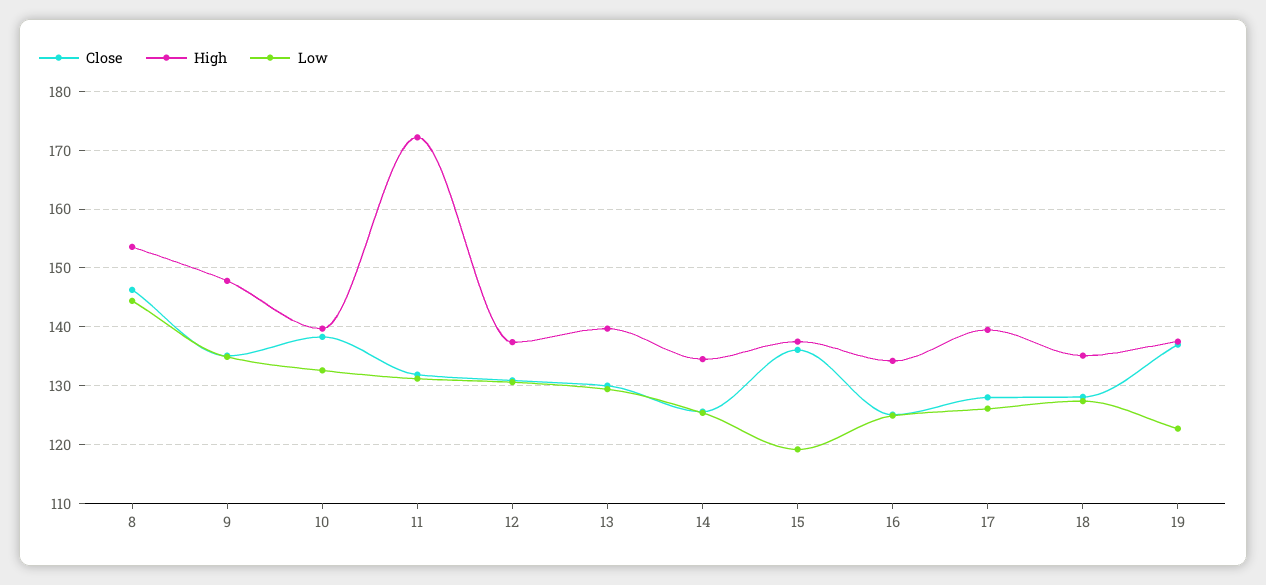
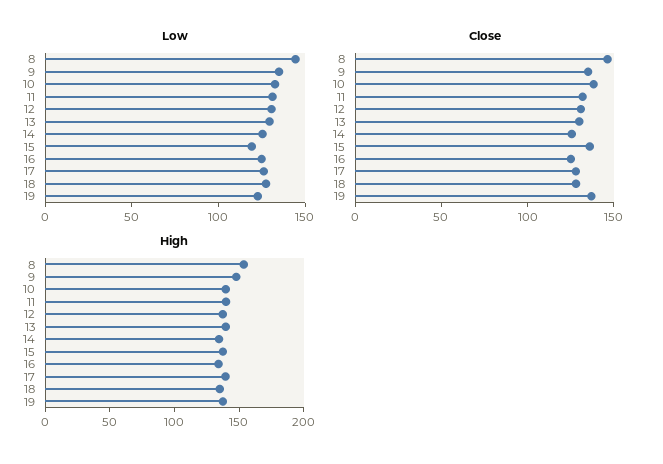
  {
    "Close": {
      "8": 146,
      "9": 136,
      "10": 138,
      "11": 132,
      "12": 130,
      "13": 130,
      "14": 126,
      "15": 136,
      "16": 126,
      "17": 128,
      "18": 128,
      "19": 138
    },
    "High": {
      "8": 154,
      "9": 148,
      "10": 140,
-     "11": 172,
+     "11": 140,
      "12": 138,
      "13": 140,
      "14": 134,
      "15": 138,
      "16": 134,
      "17": 140,
      "18": 136,
      "19": 138
    },
    "Low": {
      "8": 144,
      "9": 134,
      "10": 132,
      "11": 132,
      "12": 130,
      "13": 130,
      "14": 126,
      "15": 120,
      "16": 124,
      "17": 126,
      "18": 128,
      "19": 122
    }
  }

